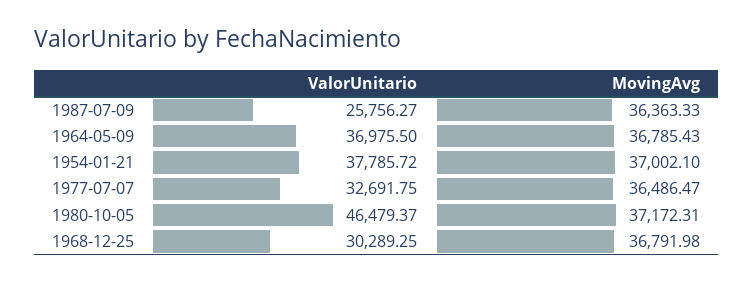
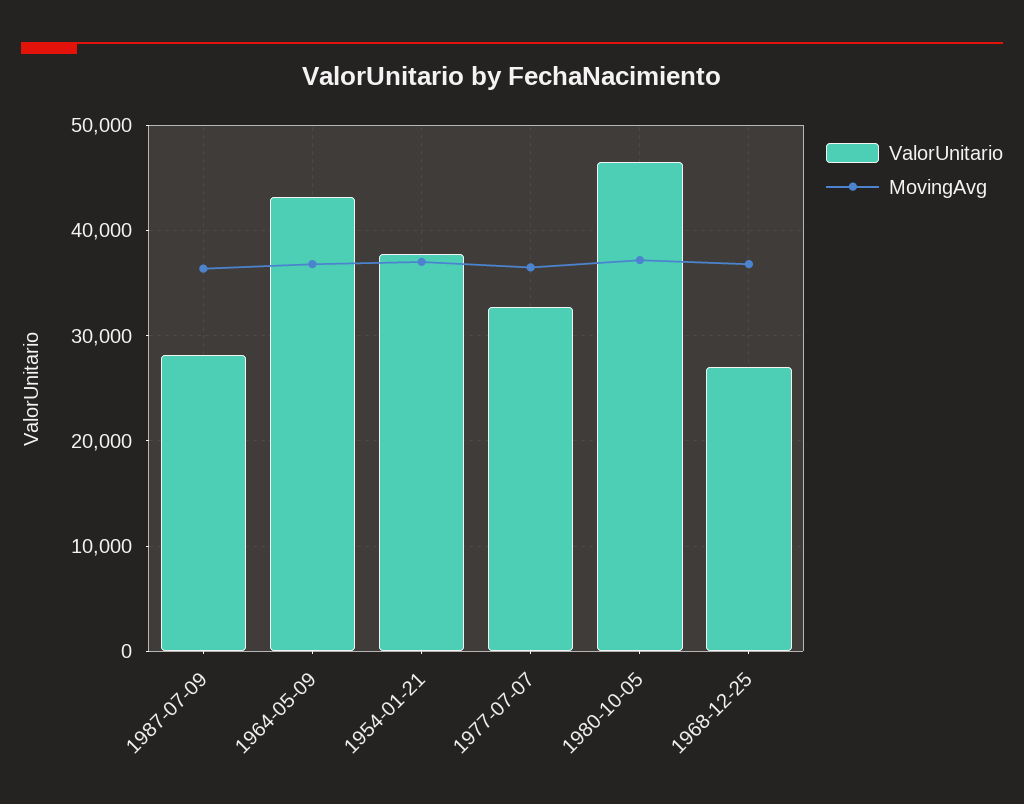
  {
    "ValorUnitario": {
-     "1987-07-09": 25756.27,
+     "1987-07-09": 28000,
-     "1964-05-09": 36975.5,
+     "1964-05-09": 43000,
      "1954-01-21": 37785.72,
      "1977-07-07": 32691.75,
      "1980-10-05": 46479.37,
-     "1968-12-25": 30289.25
+     "1968-12-25": 27000
    },
    "MovingAvg": {
      "1987-07-09": 36363.33,
      "1964-05-09": 36785.43,
      "1954-01-21": 37002.1,
      "1977-07-07": 36486.47,
      "1980-10-05": 37172.31,
      "1968-12-25": 36791.98
    }
  }

